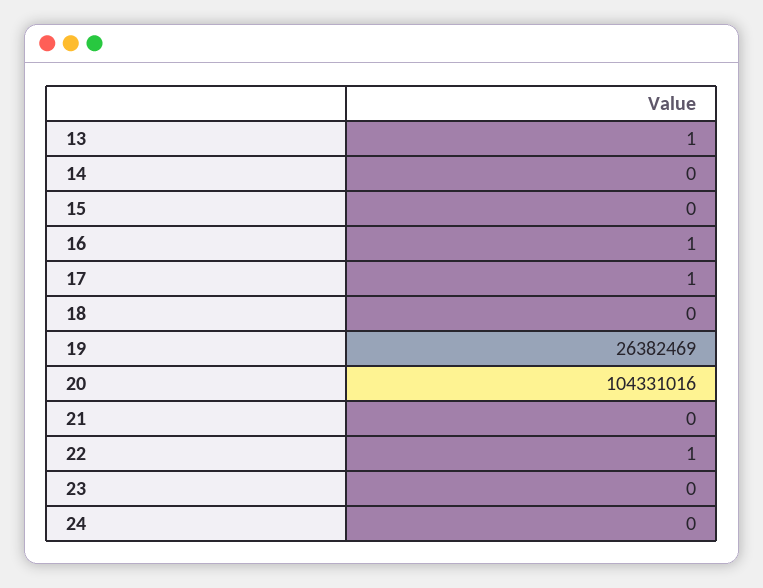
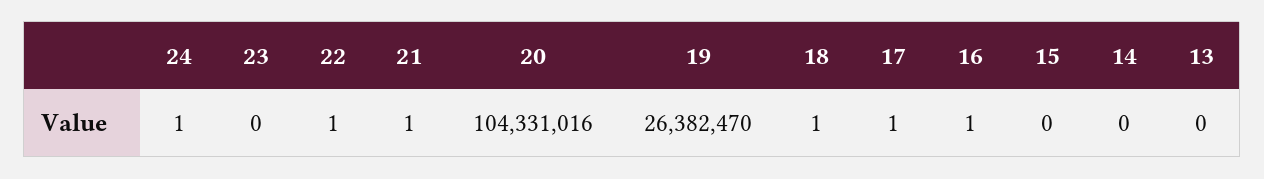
  {
-   "13": 1,
+   "13": 0,
    "14": 0,
    "15": 0,
    "16": 1,
    "17": 1,
-   "18": 0,
+   "18": 1,
-   "19": 26382469,
+   "19": 26382470,
    "20": 104331016,
-   "21": 0,
+   "21": 1,
    "22": 1,
    "23": 0,
-   "24": 0
+   "24": 1
  }

